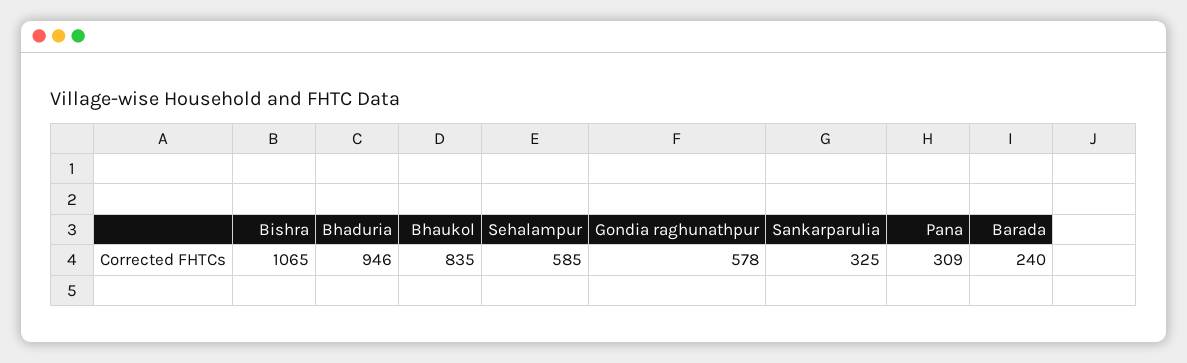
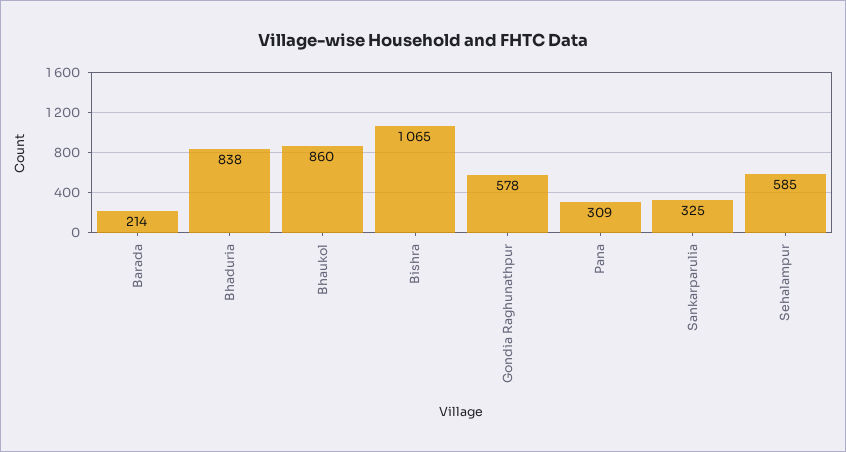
  {
    "Bishra": 1065,
-   "Bhaduria": 946,
+   "Bhaduria": 838,
-   "Bhaukol": 835,
+   "Bhaukol": 860,
    "Sehalampur": 585,
    "Gondia raghunathpur": 578,
    "Sankarparulia": 325,
    "Pana": 309,
-   "Barada": 240
+   "Barada": 214
  }

